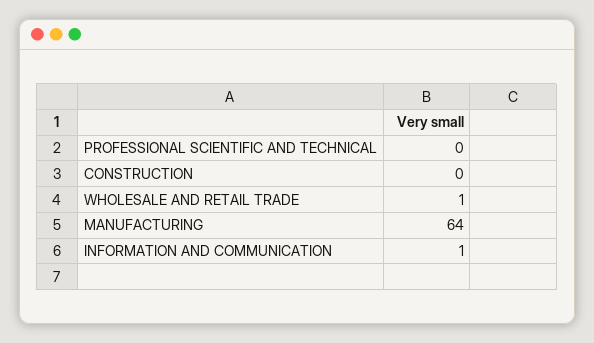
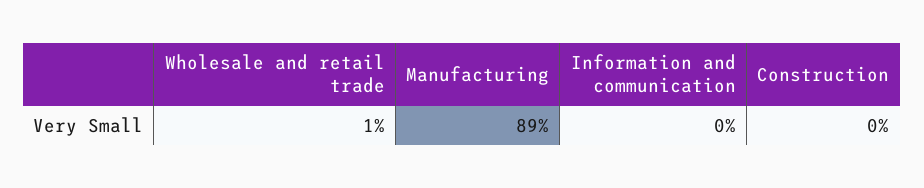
  {
-   "PROFESSIONAL SCIENTIFIC AND TECHNICAL": 0,
    "CONSTRUCTION": 0,
    "WHOLESALE AND RETAIL TRADE": 1,
-   "MANUFACTURING": 64,
+   "MANUFACTURING": 89,
-   "INFORMATION AND COMMUNICATION": 1
+   "INFORMATION AND COMMUNICATION": 0
  }

